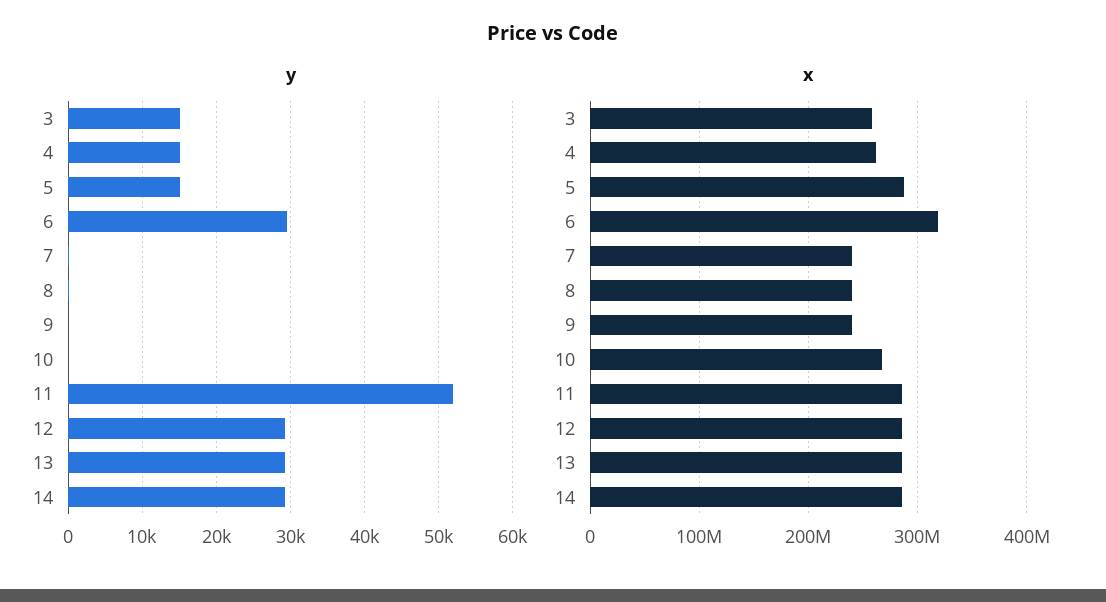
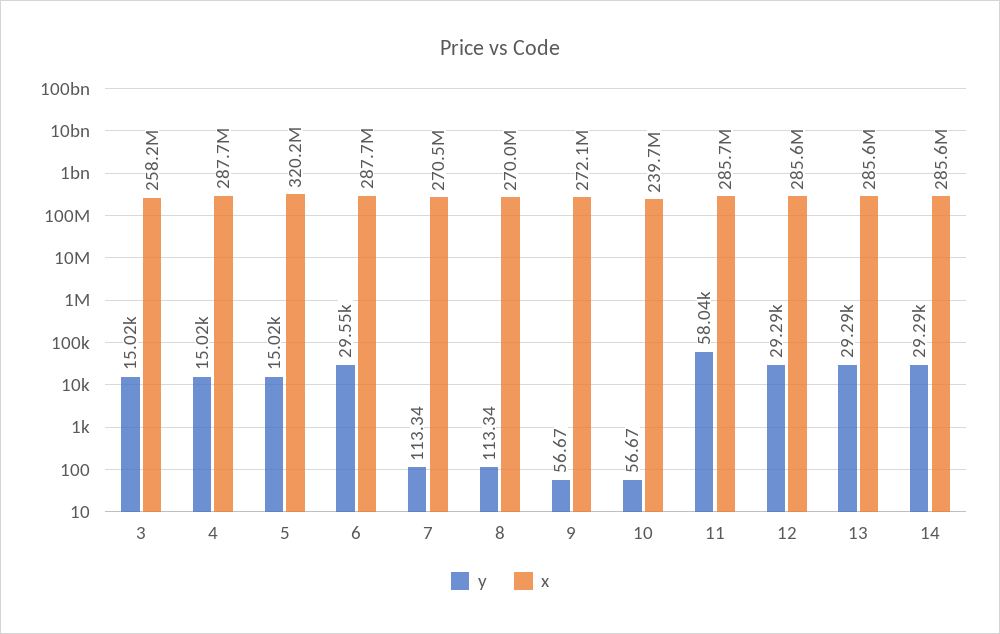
  {
    "y": {
      "3": 15020,
      "4": 15020,
      "5": 15020,
      "6": 29550,
      "7": 113.34,
      "8": 113.34,
      "9": 56.67,
      "10": 56.67,
-     "11": 52000,
+     "11": 58040,
      "12": 29290,
      "13": 29290,
      "14": 29290
    },
    "x": {
      "3": 258200000,
-     "4": 260000000,
+     "4": 287700000,
-     "5": 290000000,
+     "5": 320200000,
-     "6": 320000000,
+     "6": 287700000,
-     "7": 240000000,
+     "7": 270500000,
-     "8": 240000000,
+     "8": 270000000,
-     "9": 240000000,
+     "9": 272100000,
-     "10": 270000000,
+     "10": 239700000,
      "11": 285700000,
      "12": 285600000,
      "13": 285600000,
      "14": 285600000
    }
  }

